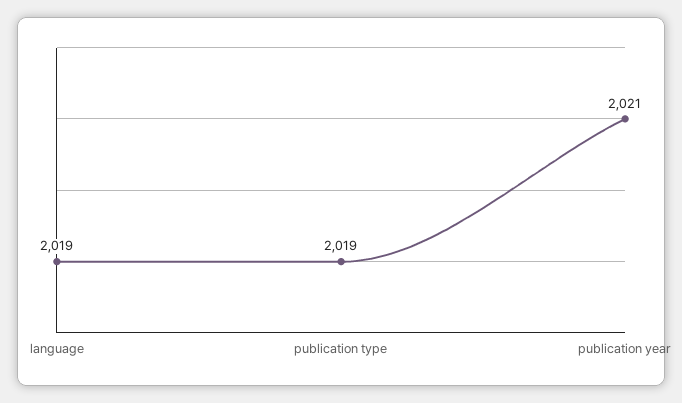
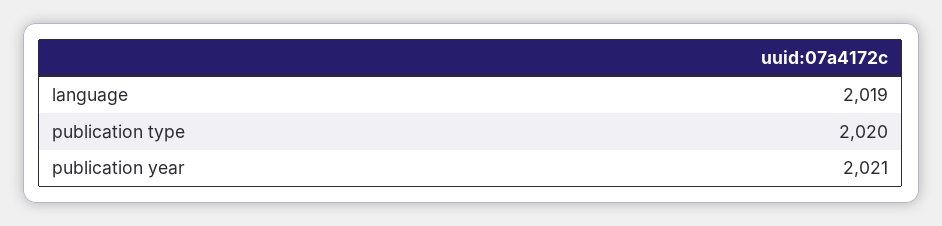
  {
    "language": 2019,
-   "publication type": 2019,
+   "publication type": 2020,
    "publication year": 2021
  }

